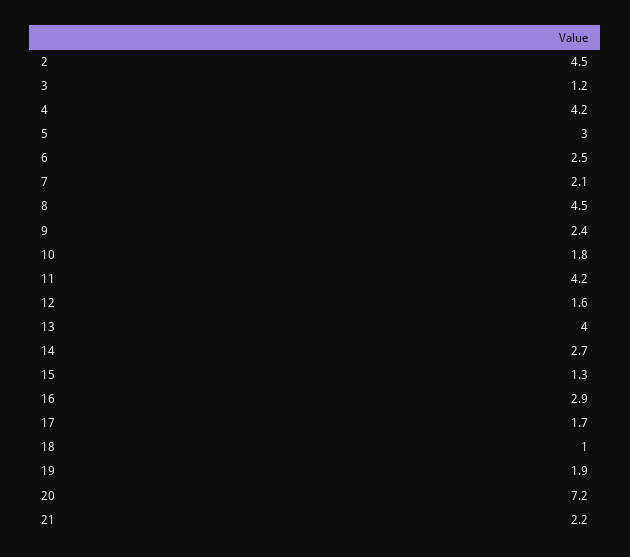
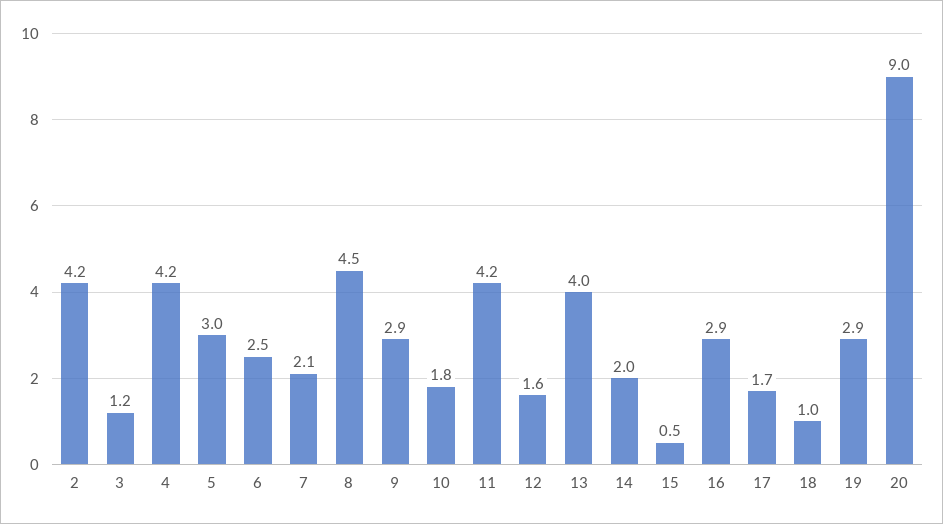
  {
-   "2": 4.5,
+   "2": 4.2,
    "3": 1.2,
    "4": 4.2,
    "5": 3,
    "6": 2.5,
    "7": 2.1,
    "8": 4.5,
-   "9": 2.4,
+   "9": 2.9,
    "10": 1.8,
    "11": 4.2,
    "12": 1.6,
    "13": 4,
-   "14": 2.7,
+   "14": 2,
-   "15": 1.3,
+   "15": 0.5,
    "16": 2.9,
    "17": 1.7,
    "18": 1,
-   "19": 1.9,
+   "19": 2.9,
-   "20": 7.2,
+   "20": 9
-   "21": 2.2
  }

